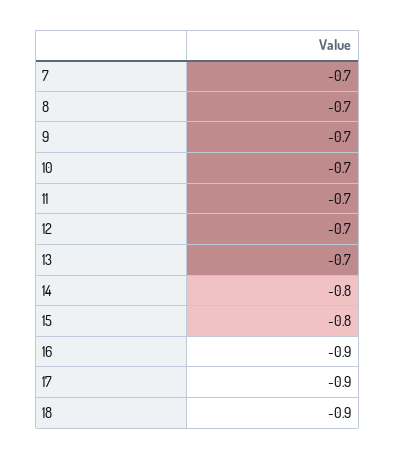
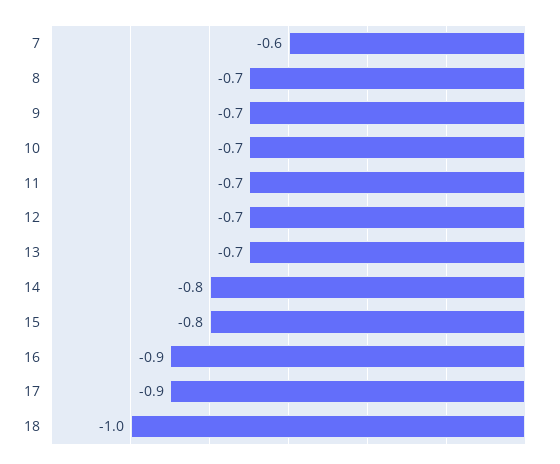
  {
-   "7": -0.7,
+   "7": -0.6,
    "8": -0.7,
    "9": -0.7,
    "10": -0.7,
    "11": -0.7,
    "12": -0.7,
    "13": -0.7,
    "14": -0.8,
    "15": -0.8,
    "16": -0.9,
    "17": -0.9,
-   "18": -0.9
+   "18": -1
  }

